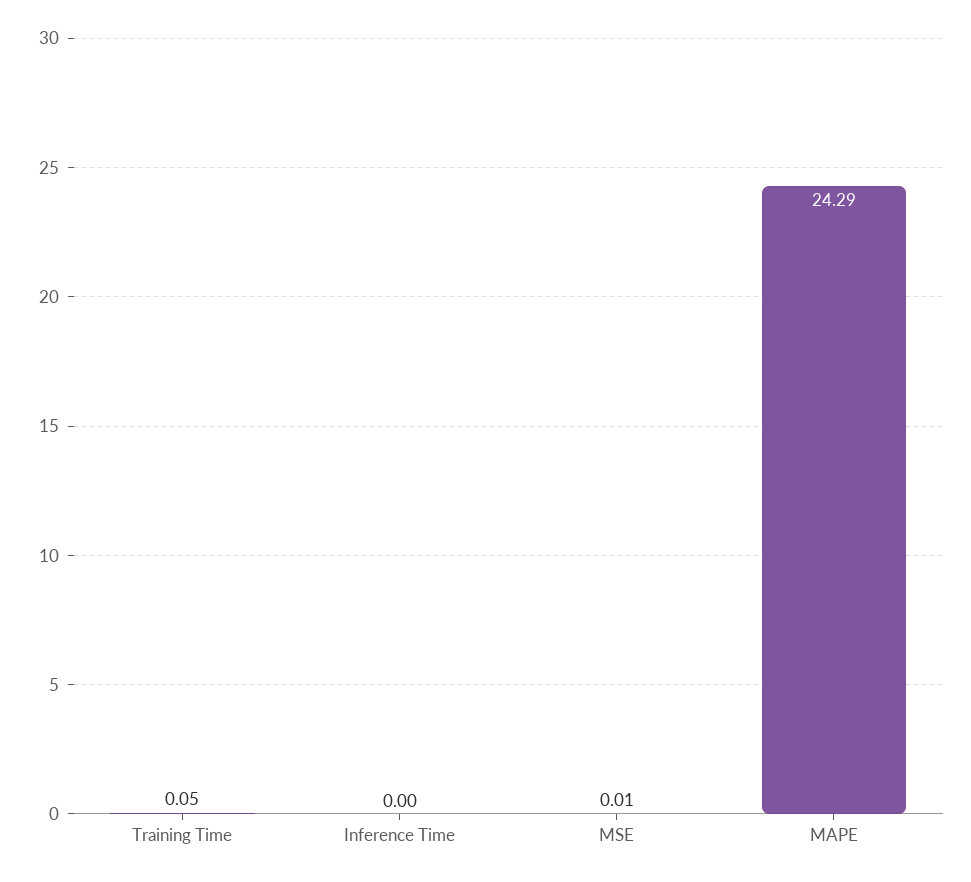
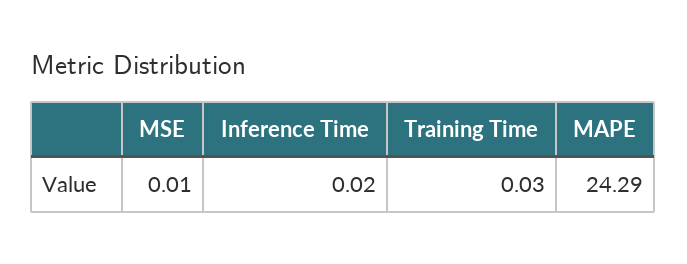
  {
-   "Training Time": 0.05,
+   "Training Time": 0.03,
-   "Inference Time": 0,
+   "Inference Time": 0.02,
    "MSE": 0.01,
    "MAPE": 24.29
  }

